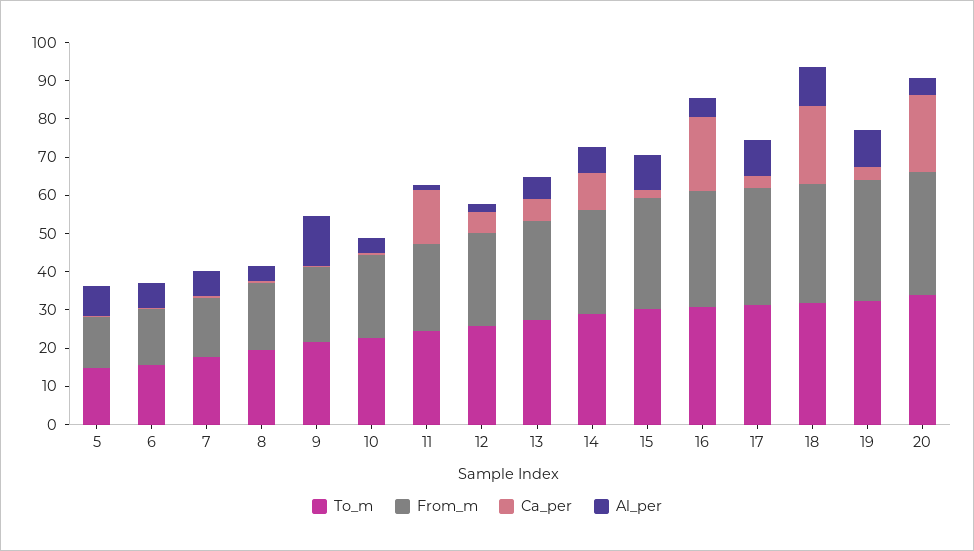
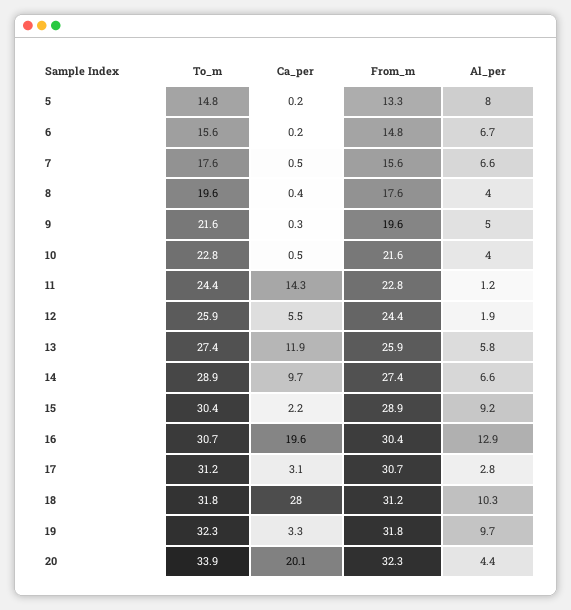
  {
    "To_m": {
      "5": 14.8,
      "6": 15.6,
      "7": 17.6,
      "8": 19.6,
      "9": 21.6,
      "10": 22.8,
      "11": 24.4,
      "12": 25.9,
      "13": 27.4,
      "14": 28.9,
      "15": 30.4,
      "16": 30.7,
      "17": 31.2,
      "18": 31.8,
      "19": 32.3,
      "20": 33.9
    },
    "From_m": {
      "5": 13.3,
      "6": 14.8,
      "7": 15.6,
      "8": 17.6,
      "9": 19.6,
      "10": 21.6,
      "11": 22.8,
      "12": 24.4,
      "13": 25.9,
      "14": 27.4,
      "15": 28.9,
      "16": 30.4,
      "17": 30.7,
      "18": 31.2,
      "19": 31.8,
      "20": 32.3
    },
    "Ca_per": {
      "5": 0.2,
      "6": 0.2,
      "7": 0.5,
      "8": 0.4,
      "9": 0.3,
      "10": 0.5,
      "11": 14.3,
      "12": 5.5,
-     "13": 5,
+     "13": 11.9,
      "14": 9.7,
      "15": 2.2,
      "16": 19.6,
      "17": 3.1,
-     "18": 20,
+     "18": 28,
      "19": 3.3,
      "20": 20.1
    },
    "Al_per": {
      "5": 8,
      "6": 6.7,
      "7": 6.6,
      "8": 4,
-     "9": 12.5,
+     "9": 5,
      "10": 4,
      "11": 1.2,
      "12": 1.9,
      "13": 5.8,
      "14": 6.6,
      "15": 9.2,
-     "16": 5,
+     "16": 12.9,
-     "17": 10,
+     "17": 2.8,
      "18": 10.3,
      "19": 9.7,
      "20": 4.4
    }
  }

